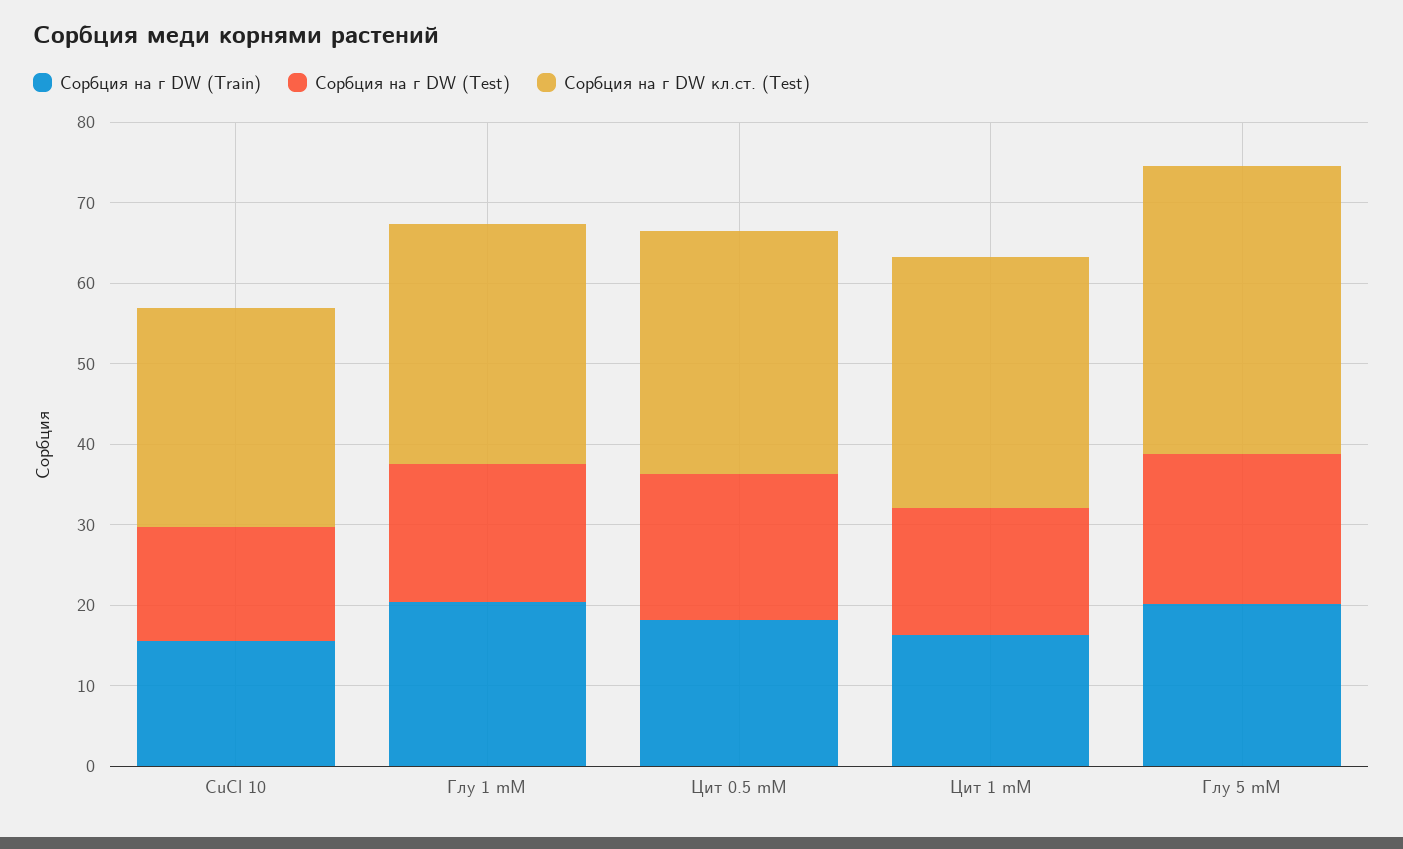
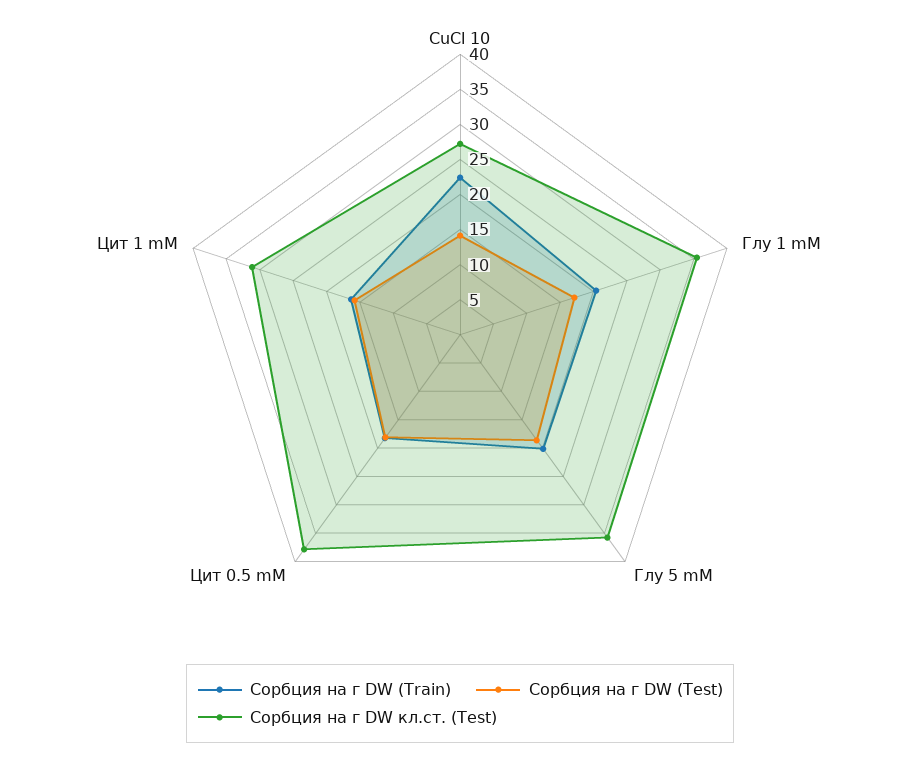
  {
    "Сорбция на г DW (Train)": {
-     "CuCl 10": 16,
+     "CuCl 10": 22.5,
      "Глу 1 mM": 20,
      "Цит 0.5 mM": 18,
      "Цит 1 mM": 16,
      "Глу 5 mM": 20
    },
    "Сорбция на г DW (Test)": {
      "CuCl 10": 14,
      "Глу 1 mM": 18,
      "Цит 0.5 mM": 18,
      "Цит 1 mM": 16,
      "Глу 5 mM": 18
    },
    "Сорбция на г DW кл.ст. (Test)": {
      "CuCl 10": 28,
-     "Глу 1 mM": 30,
+     "Глу 1 mM": 35,
-     "Цит 0.5 mM": 30,
+     "Цит 0.5 mM": 37.5,
      "Цит 1 mM": 32,
      "Глу 5 mM": 36
    }
  }

